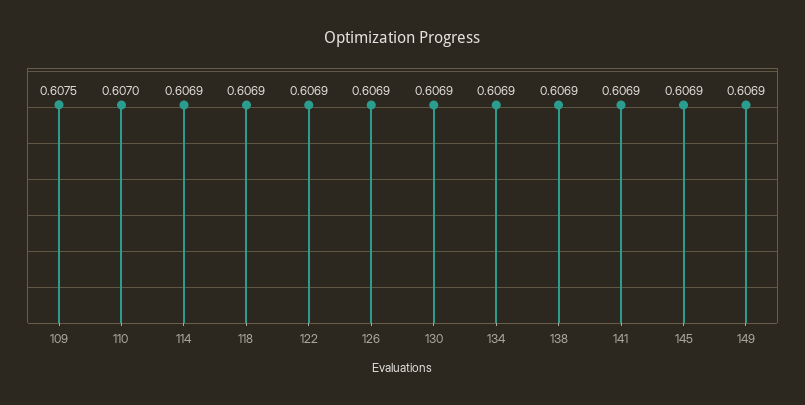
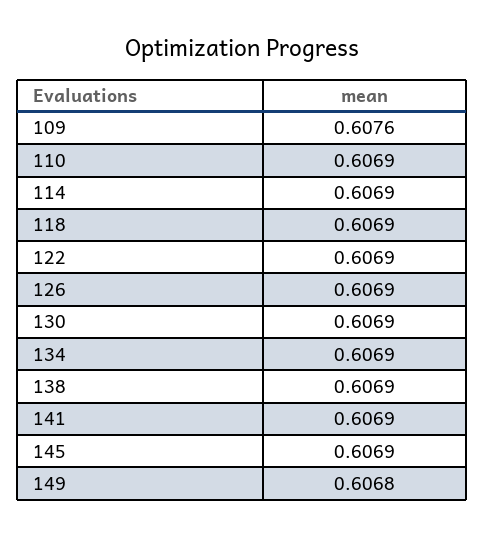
  {
-   "109": 0.6075,
+   "109": 0.6076,
-   "110": 0.607,
+   "110": 0.6069,
    "114": 0.6069,
    "118": 0.6069,
    "122": 0.6069,
    "126": 0.6069,
    "130": 0.6069,
    "134": 0.6069,
    "138": 0.6069,
    "141": 0.6069,
    "145": 0.6069,
-   "149": 0.6069
+   "149": 0.6068
  }

